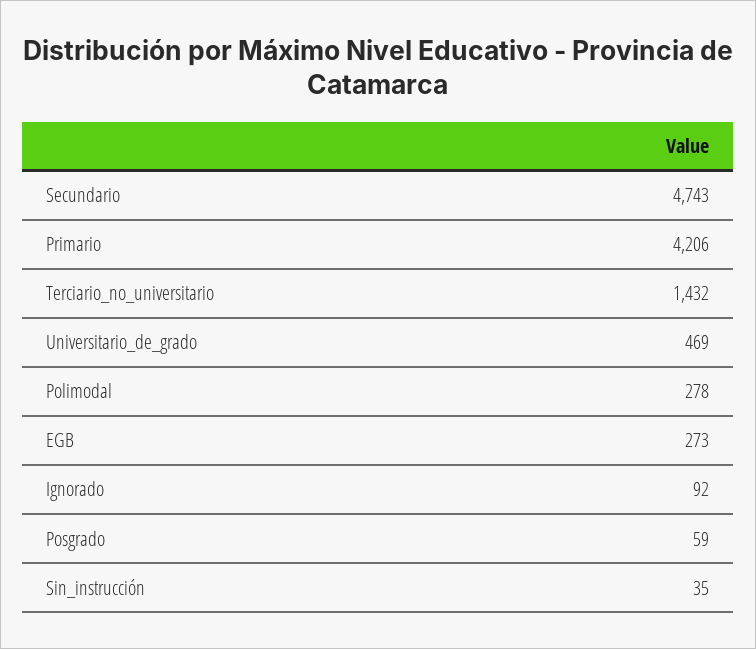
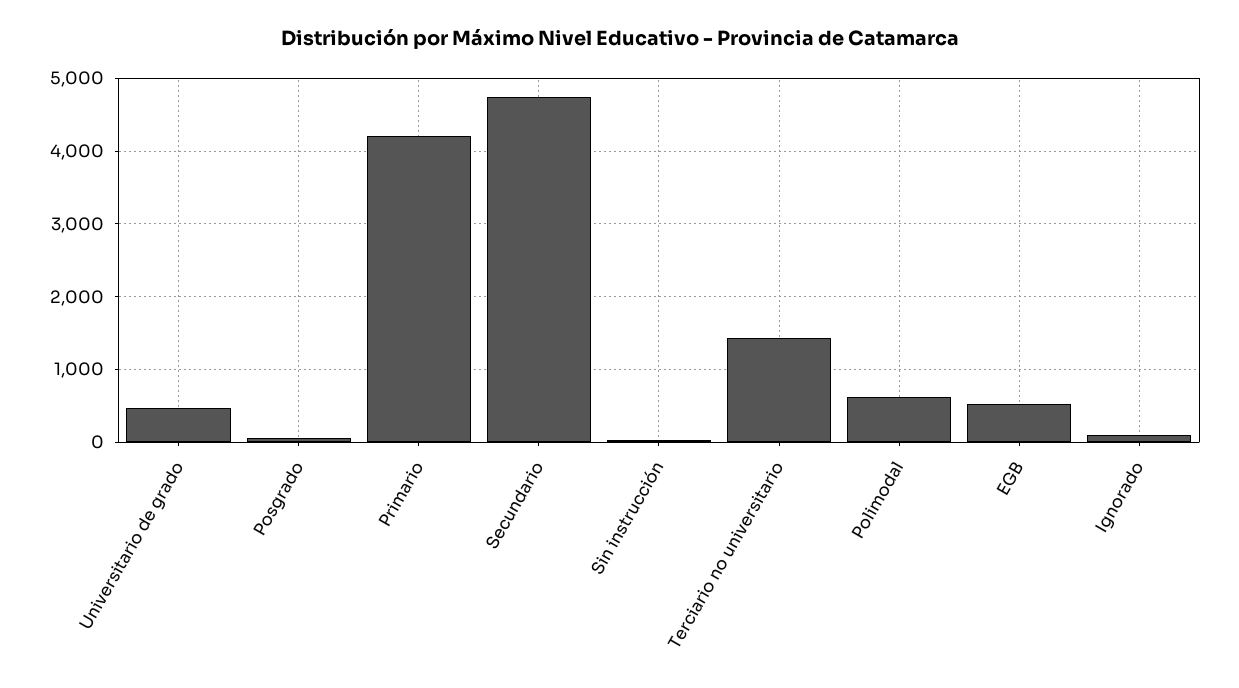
  {
    "Secundario": 4743,
    "Primario": 4206,
    "Terciario_no_universitario": 1432,
    "Universitario_de_grado": 469,
-   "Polimodal": 278,
+   "Polimodal": 600,
-   "EGB": 273,
+   "EGB": 500,
    "Ignorado": 92,
    "Posgrado": 59,
    "Sin_instrucción": 35
  }

